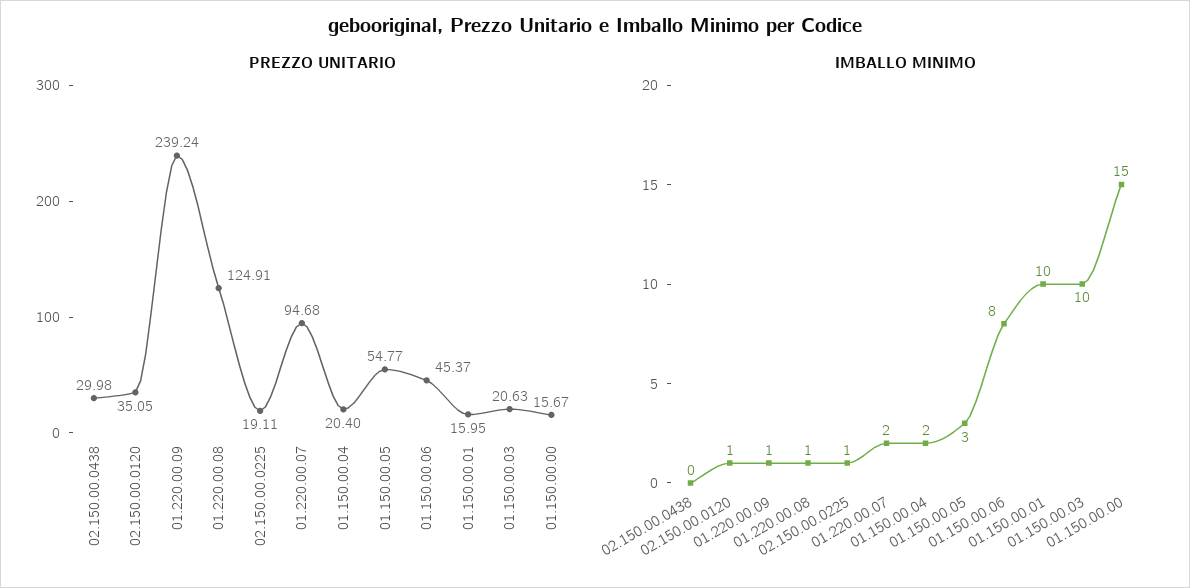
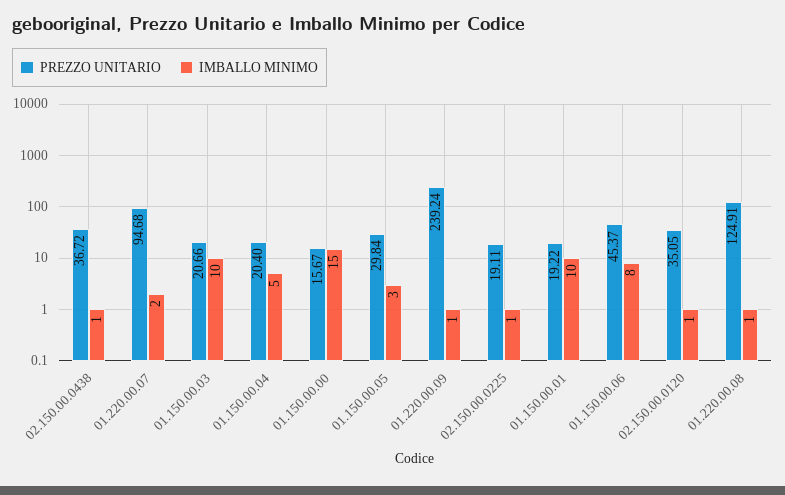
  {
    "PREZZO UNITARIO": {
-     "02.150.00.0438": 29.98,
+     "02.150.00.0438": 36.72,
      "02.150.00.0120": 35.05,
      "01.220.00.09": 239.24,
      "01.220.00.08": 124.91,
      "02.150.00.0225": 19.11,
      "01.220.00.07": 94.68,
      "01.150.00.04": 20.4,
-     "01.150.00.05": 54.77,
+     "01.150.00.05": 29.84,
      "01.150.00.06": 45.37,
-     "01.150.00.01": 15.95,
+     "01.150.00.01": 19.22,
-     "01.150.00.03": 20.63,
+     "01.150.00.03": 20.66,
      "01.150.00.00": 15.67
    },
    "IMBALLO MINIMO": {
-     "02.150.00.0438": 0,
+     "02.150.00.0438": 1,
      "02.150.00.0120": 1,
      "01.220.00.09": 1,
      "01.220.00.08": 1,
      "02.150.00.0225": 1,
      "01.220.00.07": 2,
-     "01.150.00.04": 2,
+     "01.150.00.04": 5,
      "01.150.00.05": 3,
      "01.150.00.06": 8,
      "01.150.00.01": 10,
      "01.150.00.03": 10,
      "01.150.00.00": 15
    }
  }

